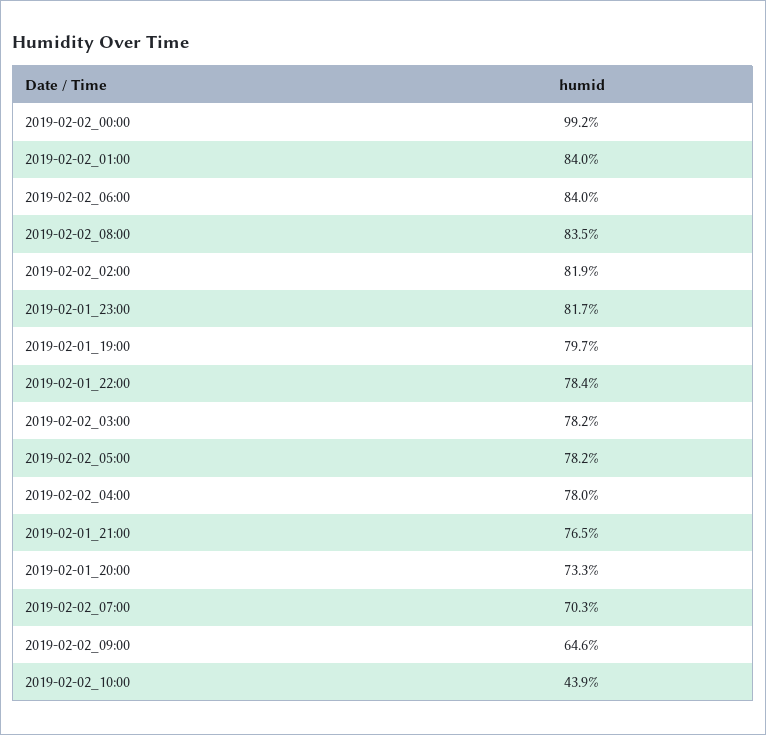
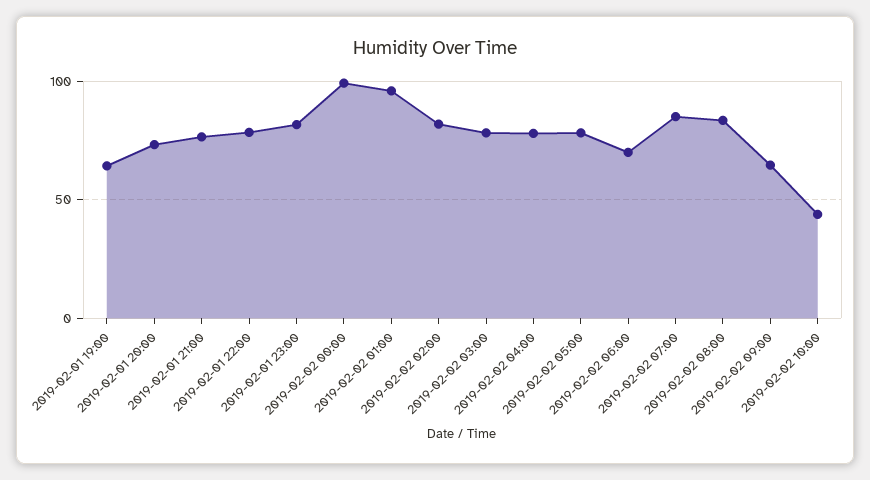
  {
    "2019-02-02_00:00": 99.2,
-   "2019-02-02_01:00": 84,
+   "2019-02-02_01:00": 95,
-   "2019-02-02_06:00": 84,
+   "2019-02-02_06:00": 70,
    "2019-02-02_08:00": 83.5,
    "2019-02-02_02:00": 81.9,
    "2019-02-01_23:00": 81.7,
-   "2019-02-01_19:00": 79.7,
+   "2019-02-01_19:00": 65,
    "2019-02-01_22:00": 78.4,
    "2019-02-02_03:00": 78.2,
    "2019-02-02_05:00": 78.2,
    "2019-02-02_04:00": 78,
    "2019-02-01_21:00": 76.5,
    "2019-02-01_20:00": 73.3,
-   "2019-02-02_07:00": 70.3,
+   "2019-02-02_07:00": 85,
    "2019-02-02_09:00": 64.6,
    "2019-02-02_10:00": 43.9
  }

